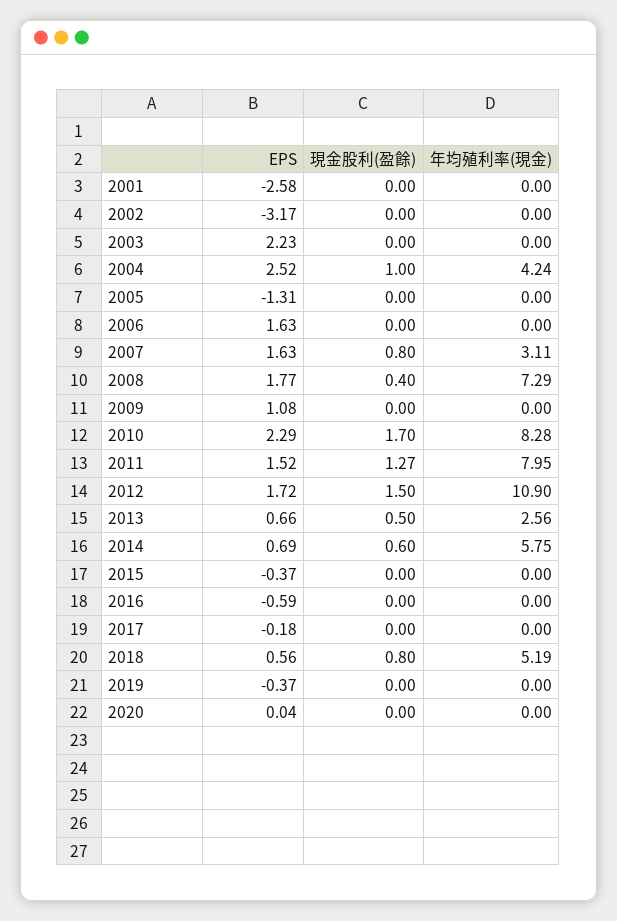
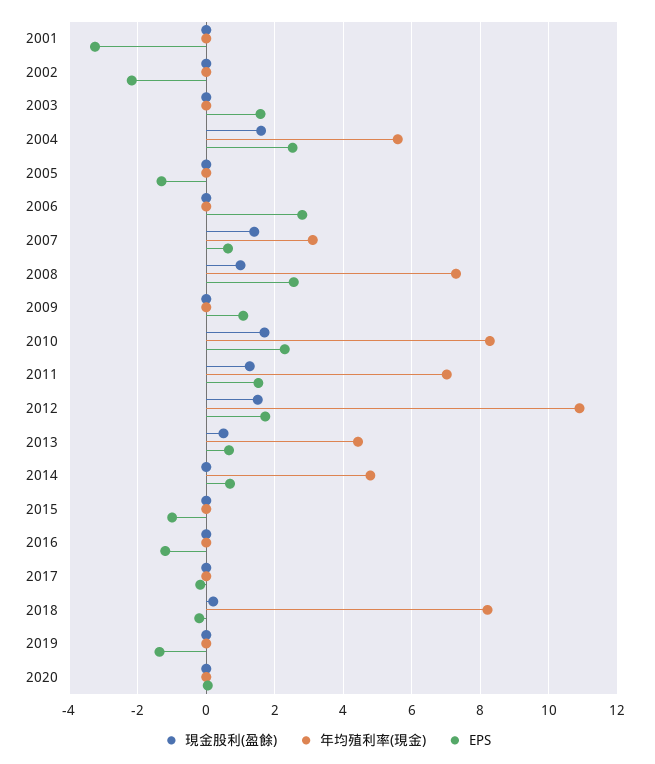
  {
    "EPS": {
-     "2001": -2.58,
+     "2001": -3.2,
-     "2002": -3.17,
+     "2002": -2.2,
-     "2003": 2.23,
+     "2003": 1.6,
      "2004": 2.52,
      "2005": -1.31,
-     "2006": 1.63,
+     "2006": 2.8,
-     "2007": 1.63,
+     "2007": 0.6,
-     "2008": 1.77,
+     "2008": 2.6,
      "2009": 1.08,
      "2010": 2.29,
      "2011": 1.52,
      "2012": 1.72,
      "2013": 0.66,
      "2014": 0.69,
-     "2015": -0.37,
+     "2015": -1,
-     "2016": -0.59,
+     "2016": -1.2,
      "2017": -0.18,
-     "2018": 0.56,
+     "2018": -0.2,
-     "2019": -0.37,
+     "2019": -1.4,
      "2020": 0.04
    },
    "現金股利(盈餘)": {
      "2001": 0,
      "2002": 0,
      "2003": 0,
-     "2004": 1,
+     "2004": 1.6,
      "2005": 0,
      "2006": 0,
-     "2007": 0.8,
+     "2007": 1.4,
-     "2008": 0.4,
+     "2008": 1,
      "2009": 0,
      "2010": 1.7,
      "2011": 1.27,
      "2012": 1.5,
      "2013": 0.5,
-     "2014": 0.6,
+     "2014": 0,
      "2015": 0,
      "2016": 0,
      "2017": 0,
-     "2018": 0.8,
+     "2018": 0.2,
      "2019": 0,
      "2020": 0
    },
    "年均殖利率(現金)": {
      "2001": 0,
      "2002": 0,
      "2003": 0,
-     "2004": 4.24,
+     "2004": 5.6,
      "2005": 0,
      "2006": 0,
      "2007": 3.11,
      "2008": 7.29,
      "2009": 0,
      "2010": 8.28,
-     "2011": 7.95,
+     "2011": 7,
      "2012": 10.9,
-     "2013": 2.56,
+     "2013": 4.4,
-     "2014": 5.75,
+     "2014": 4.8,
      "2015": 0,
      "2016": 0,
      "2017": 0,
-     "2018": 5.19,
+     "2018": 8.2,
      "2019": 0,
      "2020": 0
    }
  }

